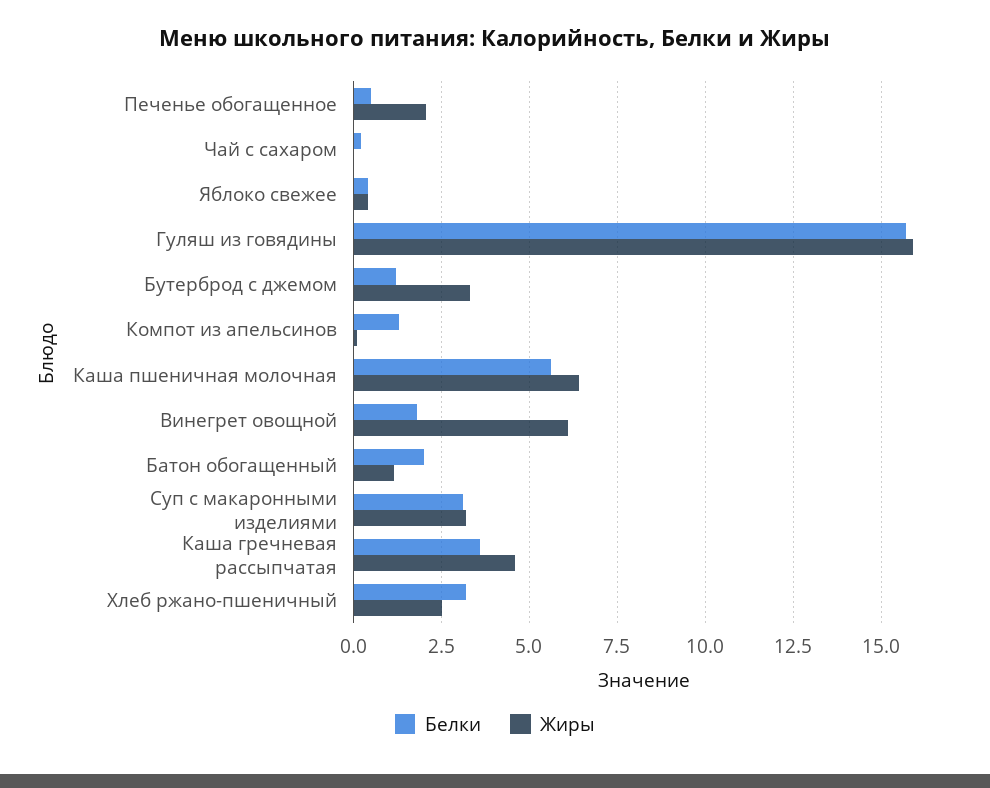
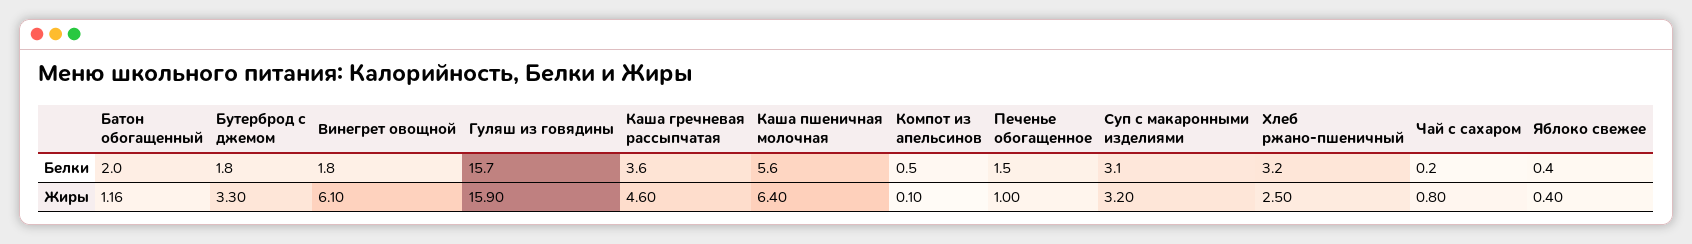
  {
    "Белки": {
-     "Печенье обогащенное": 0.5,
+     "Печенье обогащенное": 1.5,
      "Чай с сахаром": 0.2,
      "Яблоко свежее": 0.4,
      "Гуляш из говядины": 15.7,
-     "Бутерброд с джемом": 1.25,
+     "Бутерброд с джемом": 1.8,
-     "Компот из апельсинов": 1.25,
+     "Компот из апельсинов": 0.5,
      "Каша пшеничная молочная": 5.6,
      "Винегрет овощной": 1.8,
      "Батон обогащенный": 2,
      "Суп с макаронными изделиями": 3.1,
      "Каша гречневая рассыпчатая": 3.6,
      "Хлеб ржано-пшеничный": 3.2
    },
    "Жиры": {
-     "Печенье обогащенное": 2,
+     "Печенье обогащенное": 1,
-     "Чай с сахаром": 0,
+     "Чай с сахаром": 0.8,
      "Яблоко свежее": 0.4,
      "Гуляш из говядины": 15.9,
      "Бутерброд с джемом": 3.3,
      "Компот из апельсинов": 0.1,
      "Каша пшеничная молочная": 6.4,
      "Винегрет овощной": 6.1,
      "Батон обогащенный": 1.16,
      "Суп с макаронными изделиями": 3.2,
      "Каша гречневая рассыпчатая": 4.6,
      "Хлеб ржано-пшеничный": 2.5
    }
  }

